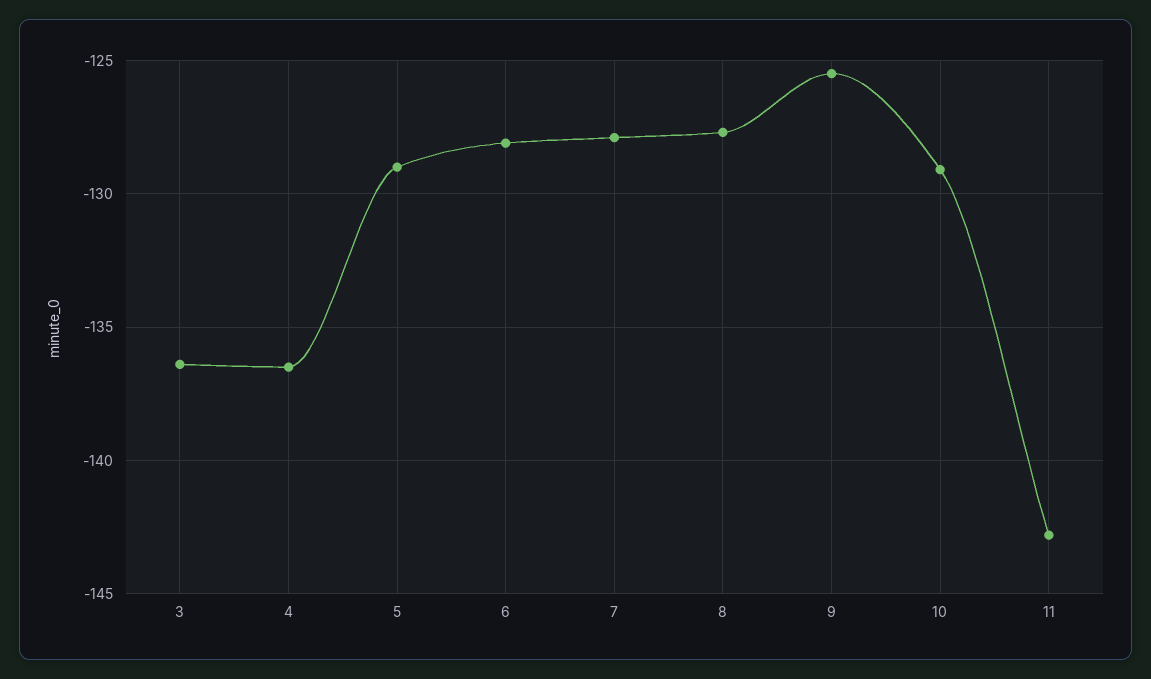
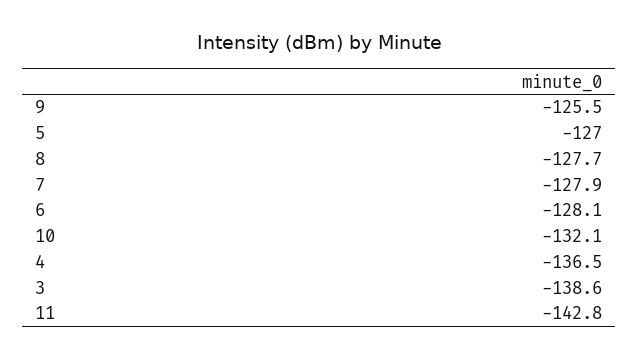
  {
-   "3": -136.5,
+   "3": -138.6,
    "4": -136.5,
-   "5": -129,
+   "5": -127,
    "6": -128.1,
    "7": -127.9,
    "8": -127.7,
    "9": -125.5,
-   "10": -129,
+   "10": -132.1,
    "11": -142.8
  }

